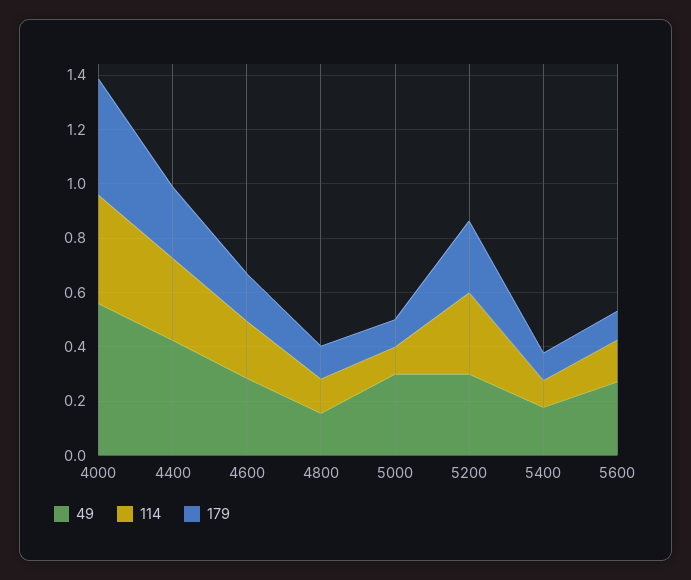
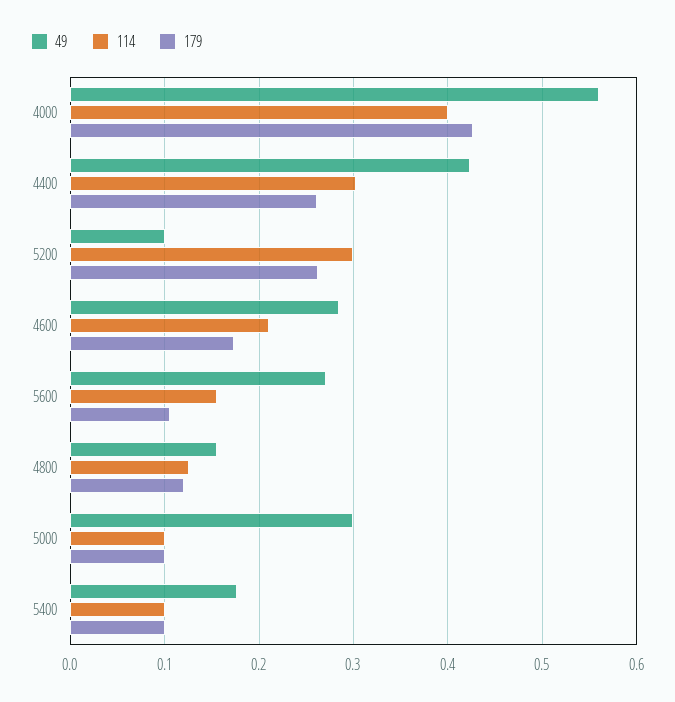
  {
    "49": {
      "4000": 0.56,
      "4400": 0.42,
      "4600": 0.28,
      "4800": 0.16,
      "5000": 0.3,
-     "5200": 0.3,
+     "5200": 0.1,
      "5400": 0.18,
      "5600": 0.27
    },
    "114": {
      "4000": 0.4,
      "4400": 0.3,
      "4600": 0.21,
      "4800": 0.13,
      "5000": 0.1,
      "5200": 0.3,
      "5400": 0.1,
      "5600": 0.16
    },
    "179": {
      "4000": 0.43,
      "4400": 0.26,
      "4600": 0.17,
      "4800": 0.12,
      "5000": 0.1,
      "5200": 0.26,
      "5400": 0.1,
      "5600": 0.11
    }
  }

